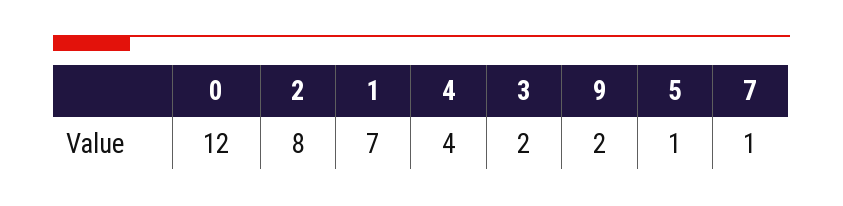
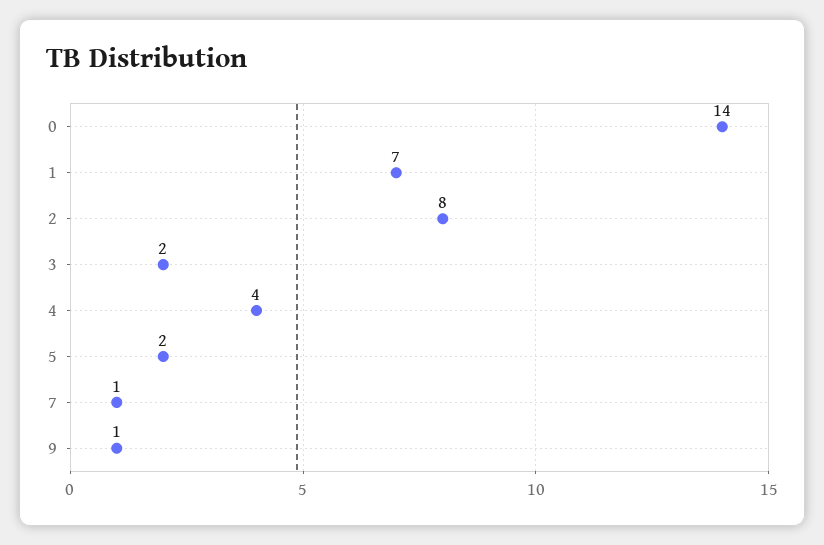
  {
-   "0": 12,
+   "0": 14,
    "2": 8,
    "1": 7,
    "4": 4,
    "3": 2,
-   "9": 2,
+   "9": 1,
-   "5": 1,
+   "5": 2,
    "7": 1
  }

